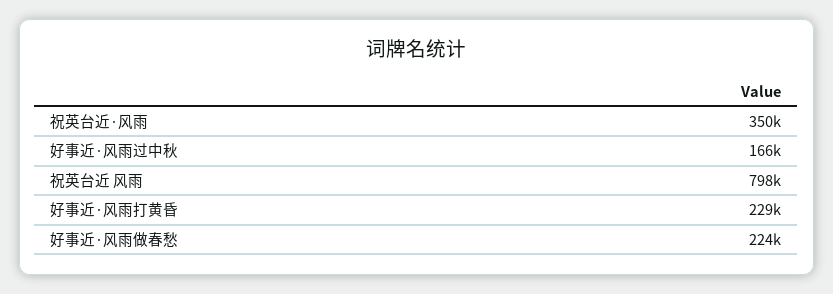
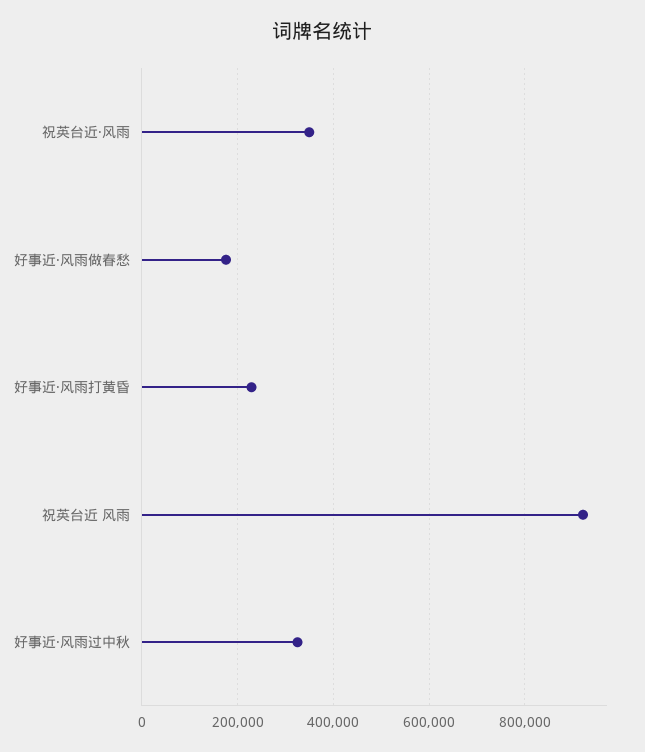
  {
    "祝英台近·风雨": 350000,
-   "好事近·风雨过中秋": 166000,
+   "好事近·风雨过中秋": 320000,
-   "祝英台近 风雨": 798000,
+   "祝英台近 风雨": 920000,
    "好事近·风雨打黄昏": 229000,
-   "好事近·风雨做春愁": 224000
+   "好事近·风雨做春愁": 180000
  }

